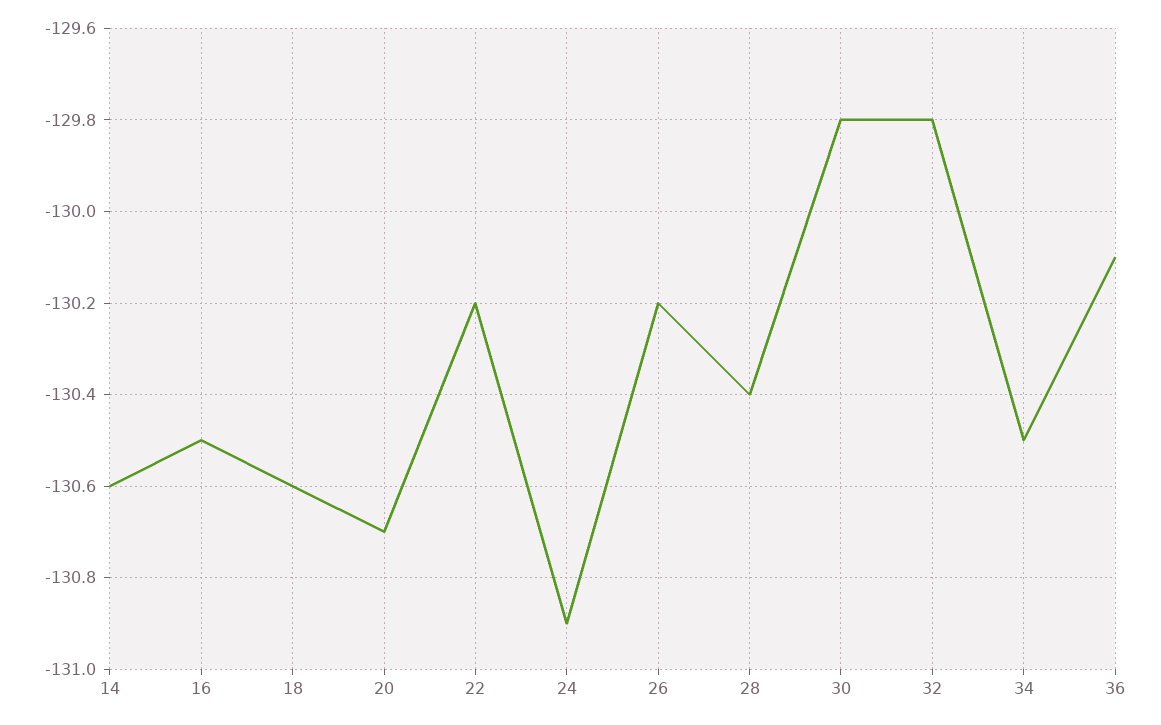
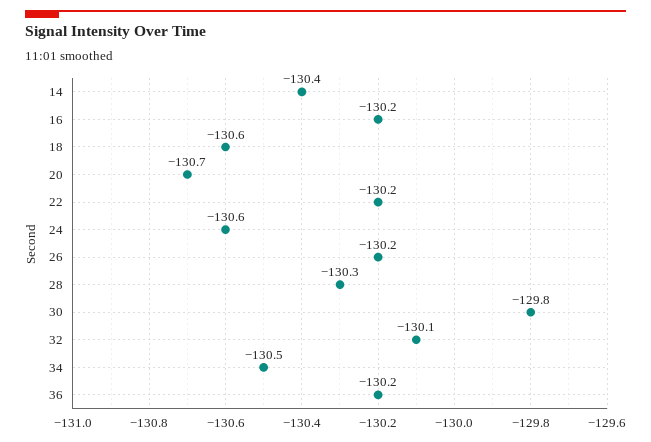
  {
-   "14": -130.6,
+   "14": -130.4,
-   "16": -130.5,
+   "16": -130.2,
    "18": -130.6,
    "20": -130.7,
    "22": -130.2,
-   "24": -130.9,
+   "24": -130.6,
    "26": -130.2,
-   "28": -130.4,
+   "28": -130.3,
    "30": -129.8,
-   "32": -129.8,
+   "32": -130.1,
    "34": -130.5,
-   "36": -130.1
+   "36": -130.2
  }

